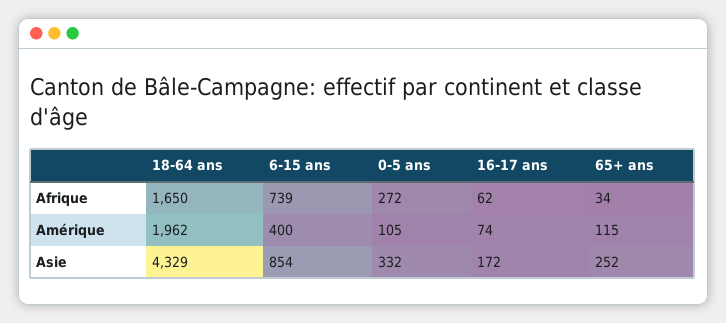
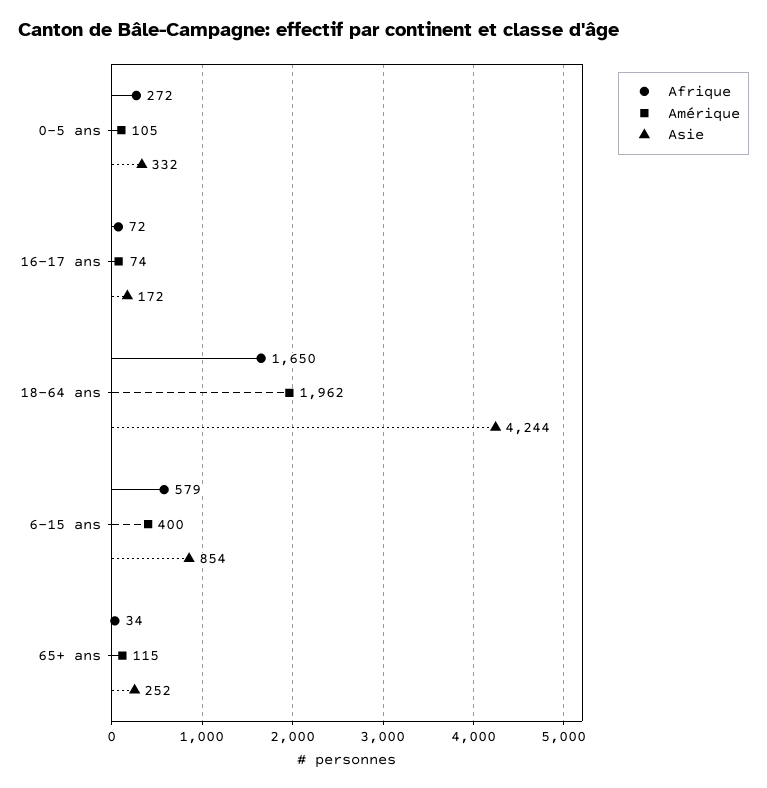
  {
    "Afrique": {
      "18-64 ans": 1650,
-     "6-15 ans": 739,
+     "6-15 ans": 579,
      "0-5 ans": 272,
-     "16-17 ans": 62,
+     "16-17 ans": 72,
      "65+ ans": 34
    },
    "Amérique": {
      "18-64 ans": 1962,
      "6-15 ans": 400,
      "0-5 ans": 105,
      "16-17 ans": 74,
      "65+ ans": 115
    },
    "Asie": {
-     "18-64 ans": 4329,
+     "18-64 ans": 4244,
      "6-15 ans": 854,
      "0-5 ans": 332,
      "16-17 ans": 172,
      "65+ ans": 252
    }
  }

